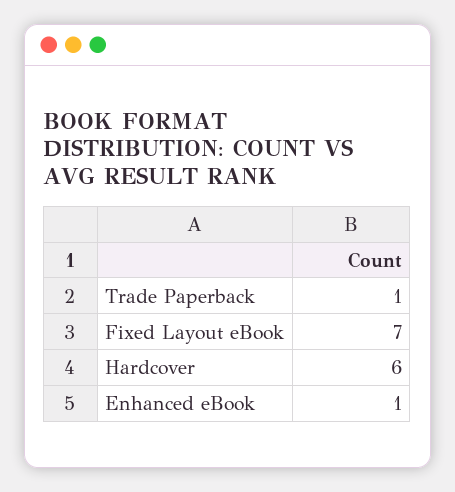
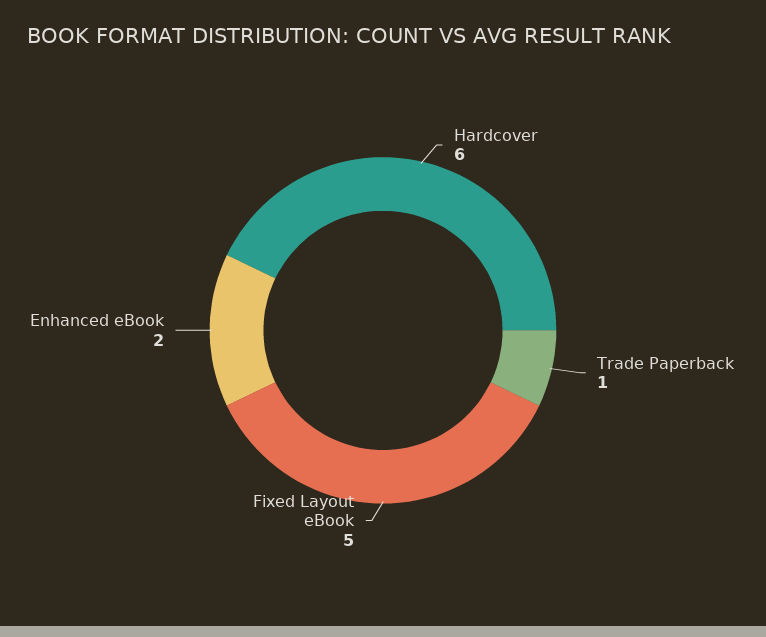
  {
    "Trade Paperback": 1,
-   "Fixed Layout eBook": 7,
+   "Fixed Layout eBook": 5,
    "Hardcover": 6,
-   "Enhanced eBook": 1
+   "Enhanced eBook": 2
  }

